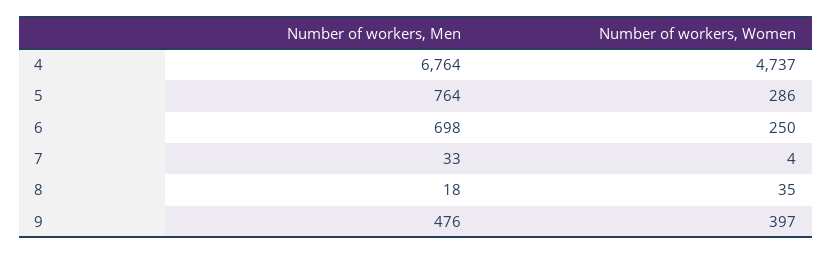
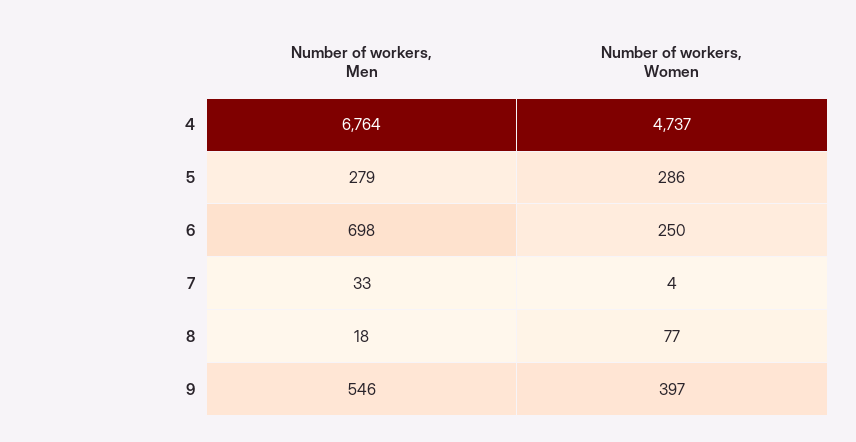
  {
    "Number of workers, Men": {
      "4": 6764,
-     "5": 764,
+     "5": 279,
      "6": 698,
      "7": 33,
      "8": 18,
-     "9": 476
+     "9": 546
    },
    "Number of workers, Women": {
      "4": 4737,
      "5": 286,
      "6": 250,
      "7": 4,
-     "8": 35,
+     "8": 77,
      "9": 397
    }
  }

